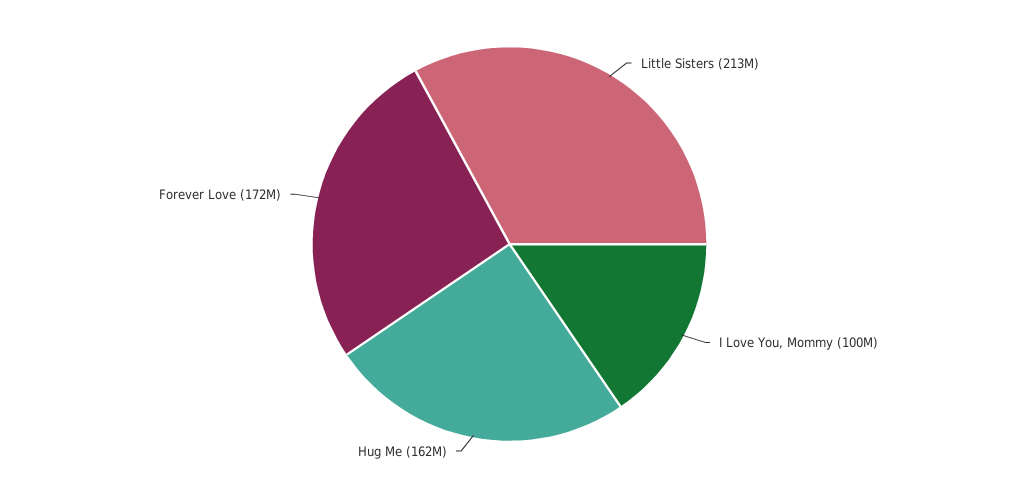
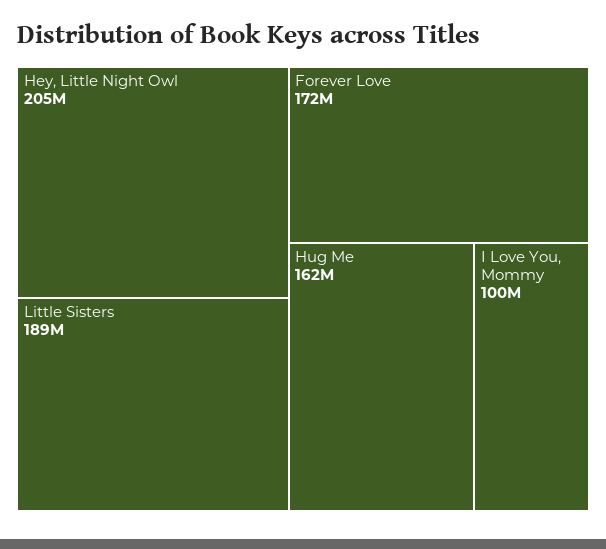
  {
-   "Little Sisters": 213000000,
+   "Little Sisters": 189000000,
    "I Love You, Mommy": 100000000,
    "Hug Me": 162000000,
-   "Forever Love": 172000000
+   "Forever Love": 172000000,
+   "Hey, Little Night Owl": 205000000
  }

